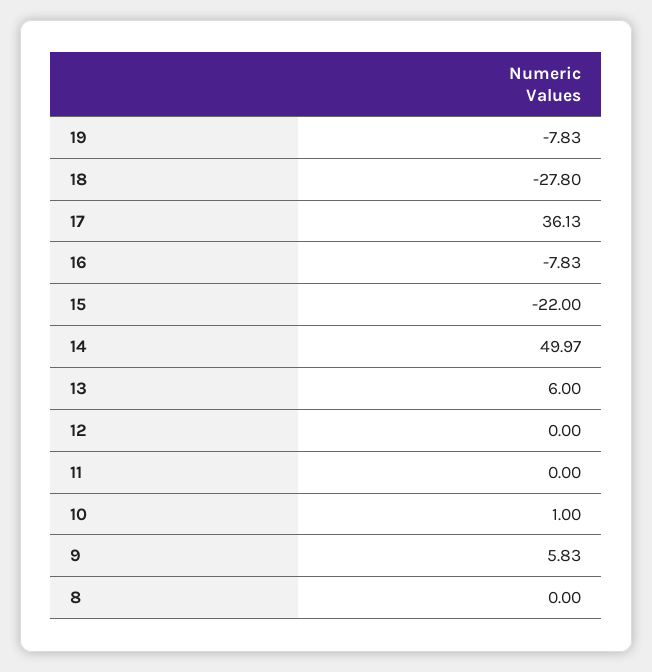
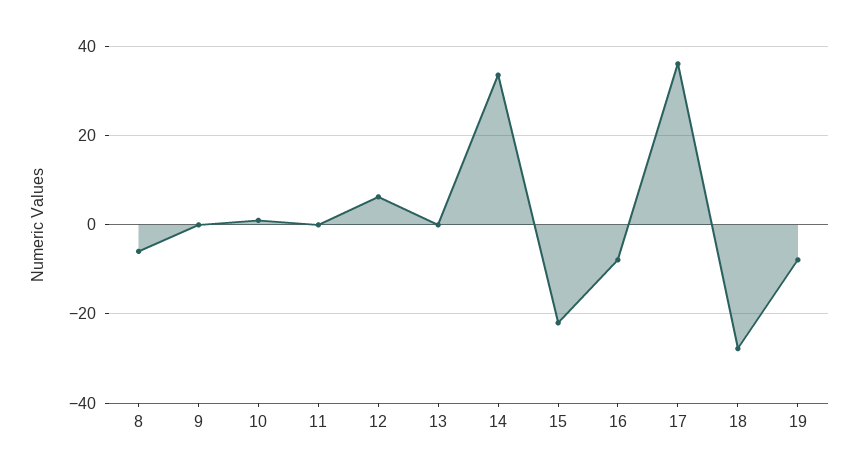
  {
    "19": -7.83,
    "18": -27.8,
    "17": 36.13,
    "16": -7.83,
    "15": -22,
-   "14": 49.97,
+   "14": 34,
-   "13": 6,
+   "13": 0,
-   "12": 0,
+   "12": 6,
    "11": 0,
    "10": 1,
-   "9": 5.83,
+   "9": 0,
-   "8": 0
+   "8": -6
  }

